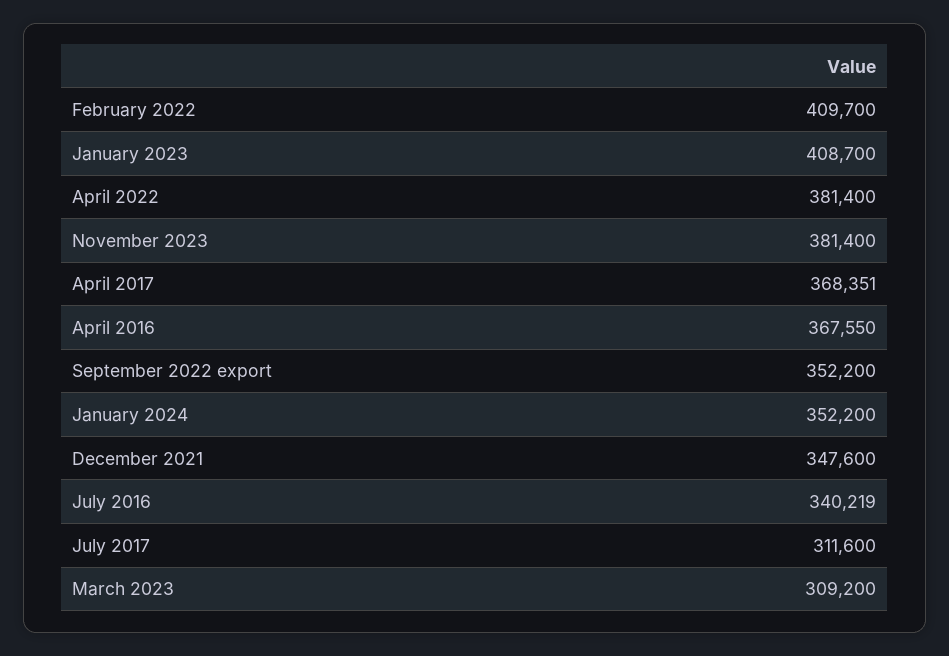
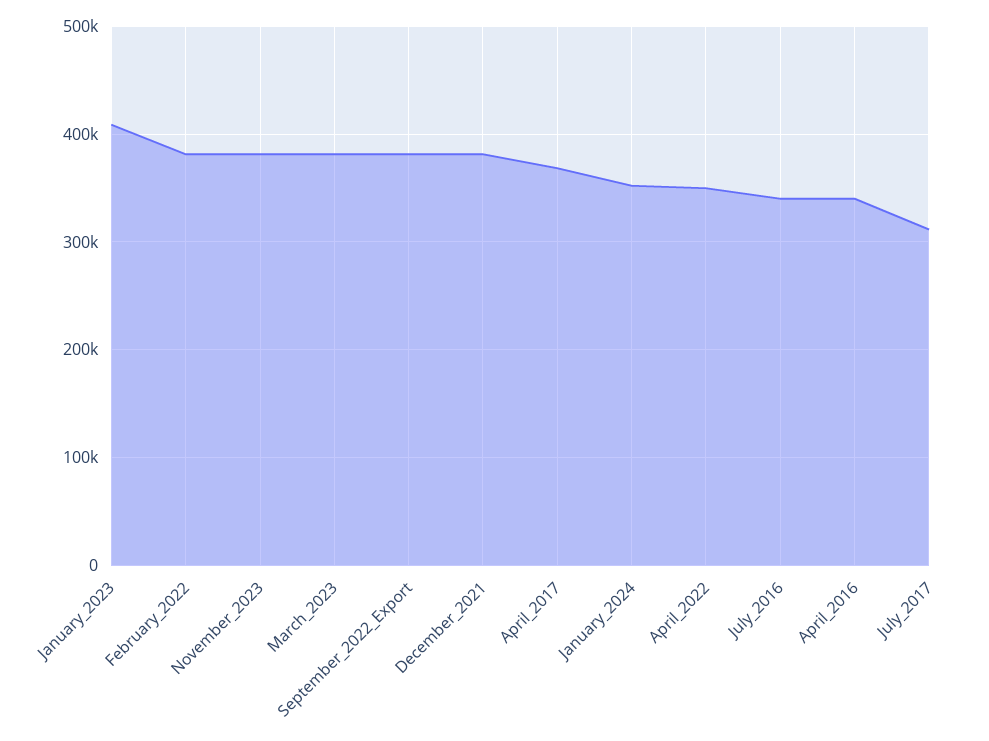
  {
-   "February 2022": 409700,
+   "February 2022": 380000,
    "January 2023": 408700,
-   "April 2022": 381400,
+   "April 2022": 350000,
    "November 2023": 381400,
    "April 2017": 368351,
-   "April 2016": 367550,
+   "April 2016": 340000,
-   "September 2022 export": 352200,
+   "September 2022 export": 380000,
    "January 2024": 352200,
-   "December 2021": 347600,
+   "December 2021": 380000,
    "July 2016": 340219,
    "July 2017": 311600,
-   "March 2023": 309200
+   "March 2023": 380000
  }

